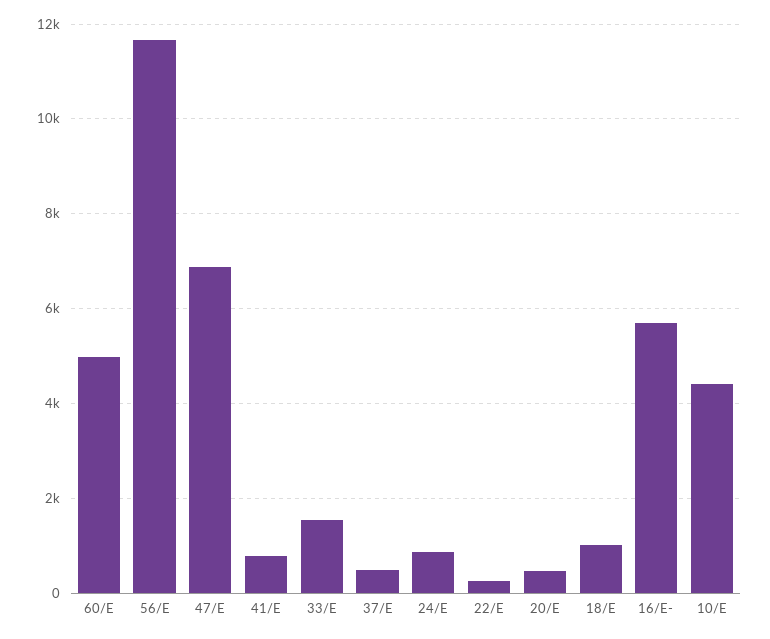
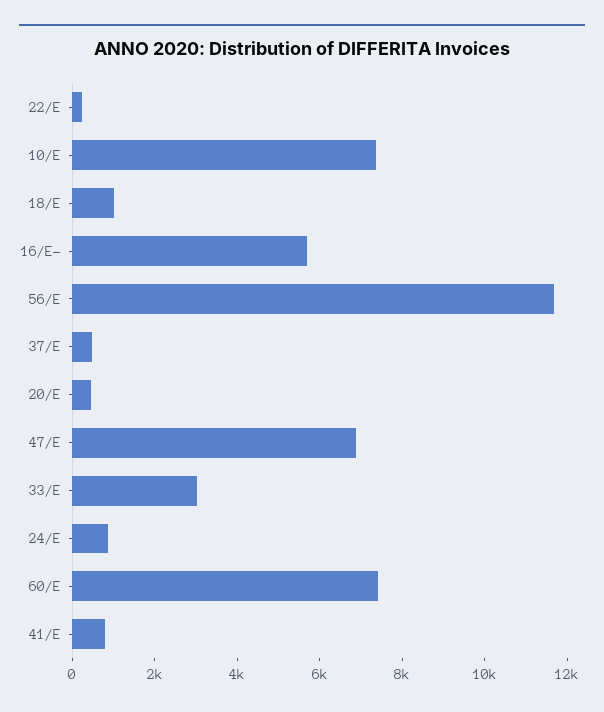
  {
-   "60/E": 5000,
+   "60/E": 7500,
    "56/E": 11600,
    "47/E": 6800,
    "41/E": 800,
-   "33/E": 1600,
+   "33/E": 3000,
    "37/E": 400,
    "24/E": 800,
    "22/E": 200,
    "20/E": 400,
    "18/E": 1000,
    "16/E-": 5600,
-   "10/E": 4400
+   "10/E": 7500
  }

